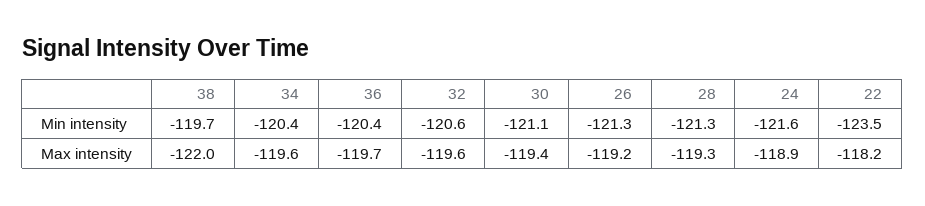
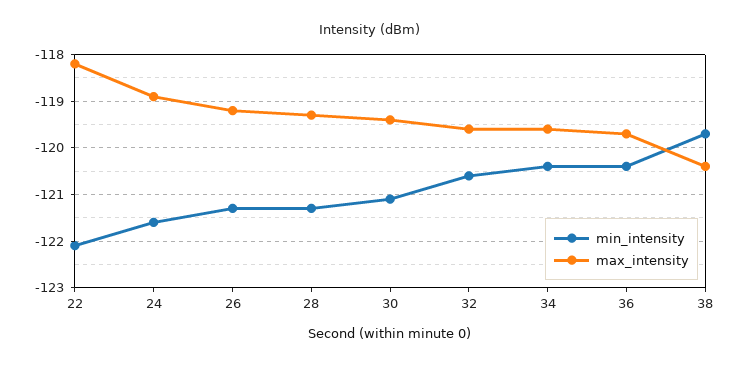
  {
    "Min intensity": {
      "38": -119.7,
      "34": -120.4,
      "36": -120.4,
      "32": -120.6,
      "30": -121.1,
      "26": -121.3,
      "28": -121.3,
      "24": -121.6,
-     "22": -123.5
+     "22": -122
    },
    "Max intensity": {
-     "38": -122,
+     "38": -120.5,
      "34": -119.6,
      "36": -119.7,
      "32": -119.6,
      "30": -119.4,
      "26": -119.2,
      "28": -119.3,
      "24": -118.9,
      "22": -118.2
    }
  }

